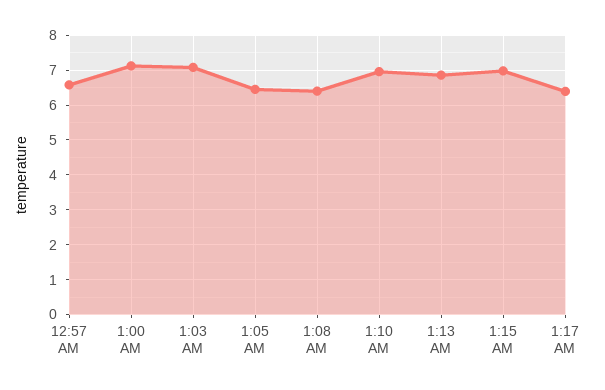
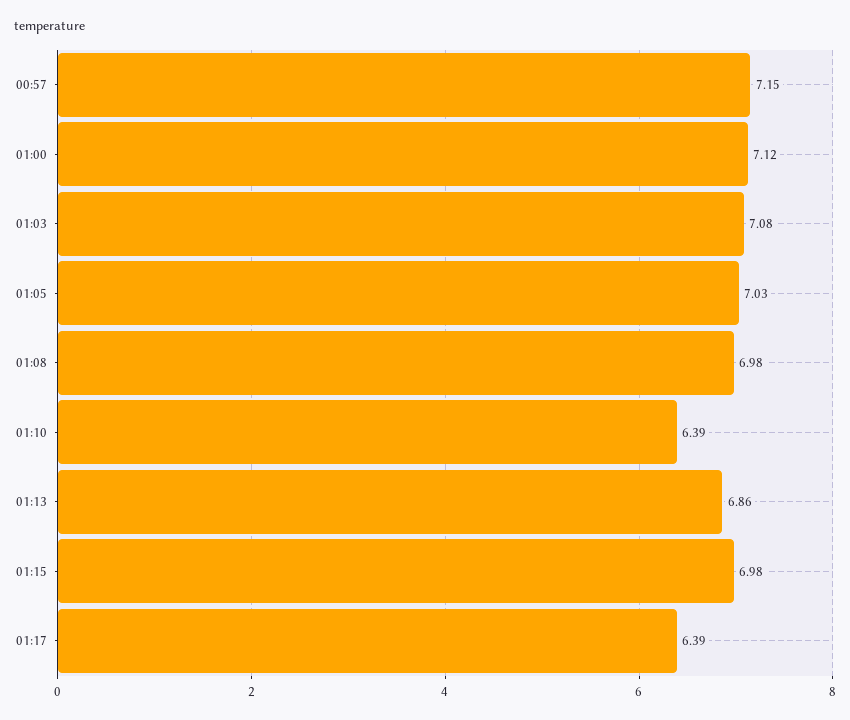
  {
-   "12:57 AM": 6.6,
+   "12:57 AM": 7.15,
    "1:00 AM": 7.12,
    "1:03 AM": 7.08,
-   "1:05 AM": 6.4,
+   "1:05 AM": 7.03,
-   "1:08 AM": 6.4,
+   "1:08 AM": 6.98,
-   "1:10 AM": 7,
+   "1:10 AM": 6.39,
    "1:13 AM": 6.86,
    "1:15 AM": 6.98,
    "1:17 AM": 6.39
  }

